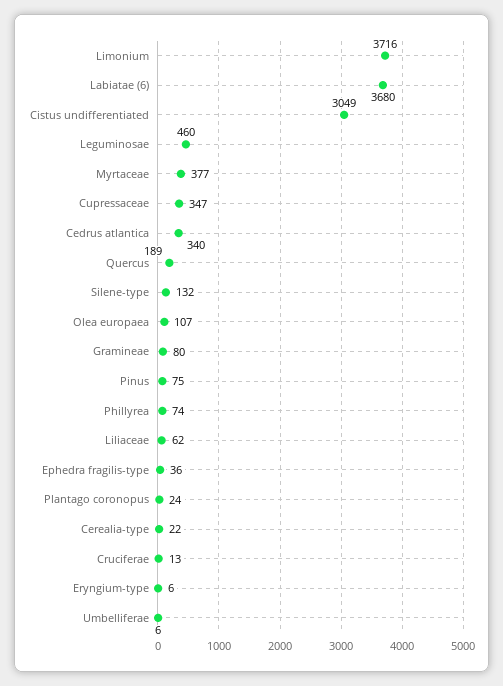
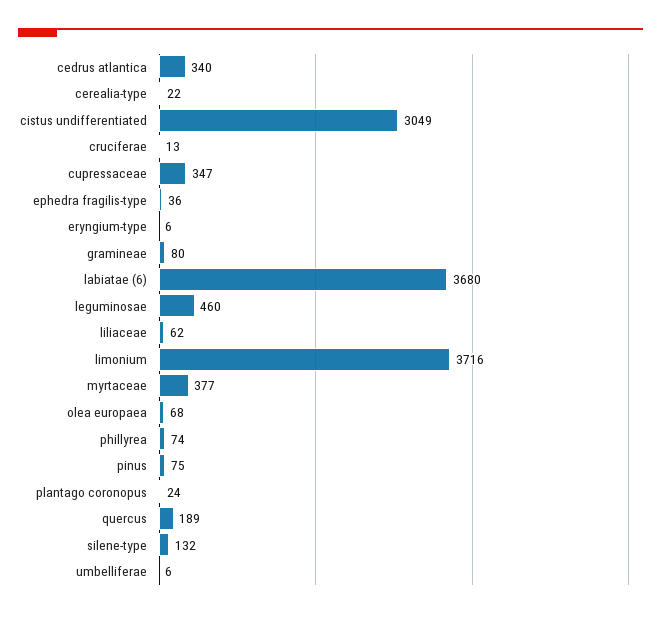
  {
    "Limonium": 3716,
    "Labiatae (6)": 3680,
    "Cistus undifferentiated": 3049,
    "Leguminosae": 460,
    "Myrtaceae": 377,
    "Cupressaceae": 347,
    "Cedrus atlantica": 340,
    "Quercus": 189,
    "Silene-type": 132,
-   "Olea europaea": 107,
+   "Olea europaea": 68,
    "Gramineae": 80,
    "Pinus": 75,
    "Phillyrea": 74,
    "Liliaceae": 62,
    "Ephedra fragilis-type": 36,
    "Plantago coronopus": 24,
    "Cerealia-type": 22,
    "Cruciferae": 13,
    "Eryngium-type": 6,
    "Umbelliferae": 6
  }

